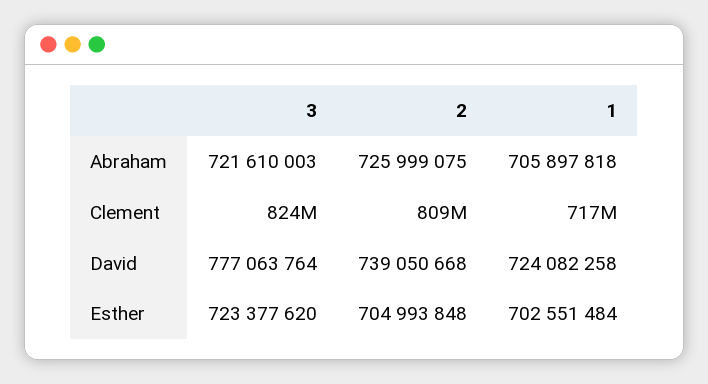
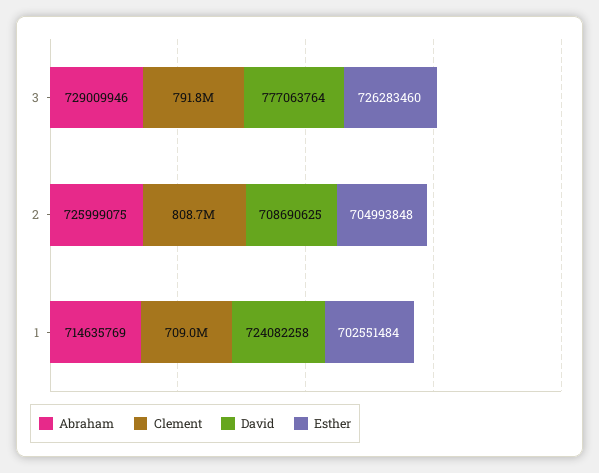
  {
    "Abraham": {
-     "3": 721610003,
+     "3": 729009946,
      "2": 725999075,
-     "1": 705897818
+     "1": 714635769
    },
    "Clement": {
-     "3": 824000000,
+     "3": 791800000,
      "2": 808700000,
-     "1": 717000000
+     "1": 709000000
    },
    "David": {
      "3": 777063764,
-     "2": 739050668,
+     "2": 708690625,
      "1": 724082258
    },
    "Esther": {
-     "3": 723377620,
+     "3": 726283460,
      "2": 704993848,
      "1": 702551484
    }
  }

